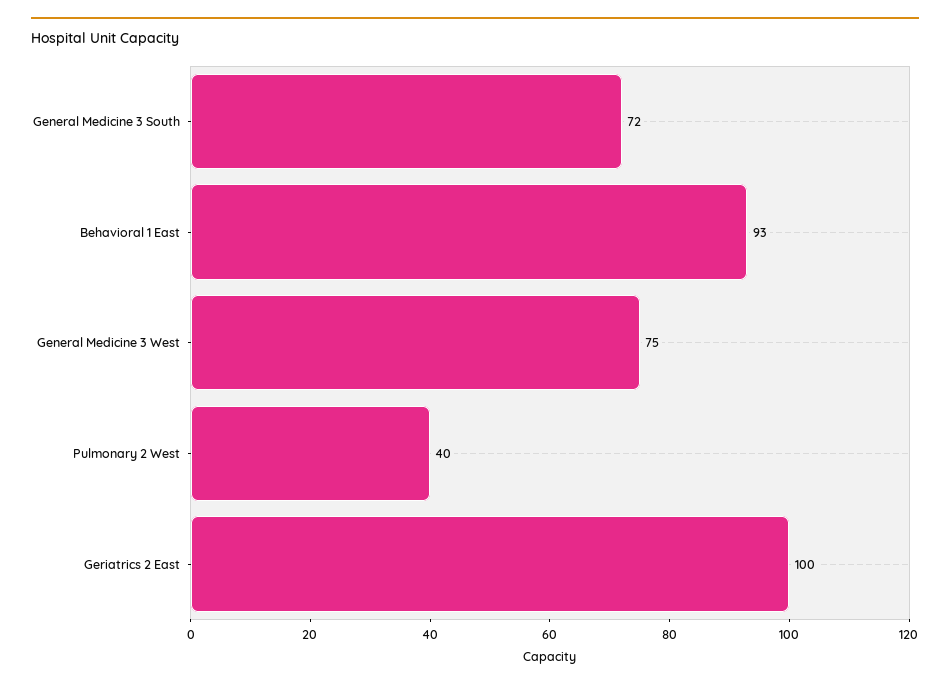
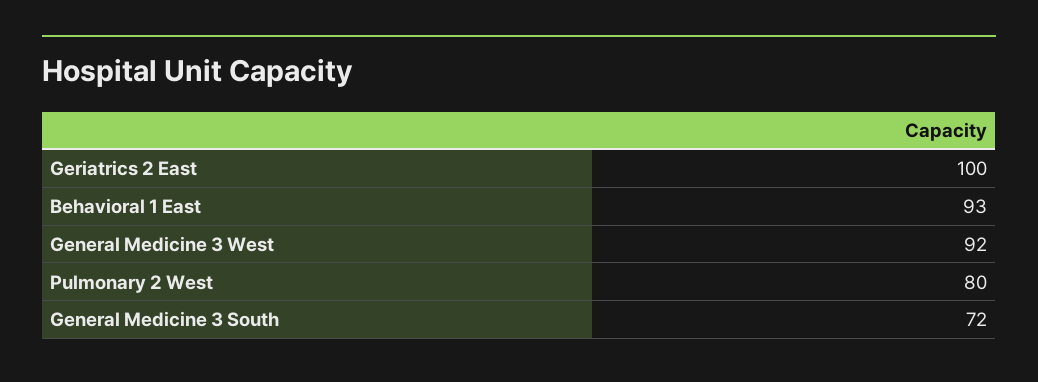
  {
    "General Medicine 3 South": 72,
    "Behavioral 1 East": 93,
-   "General Medicine 3 West": 75,
+   "General Medicine 3 West": 92,
-   "Pulmonary 2 West": 40,
+   "Pulmonary 2 West": 80,
    "Geriatrics 2 East": 100
  }

